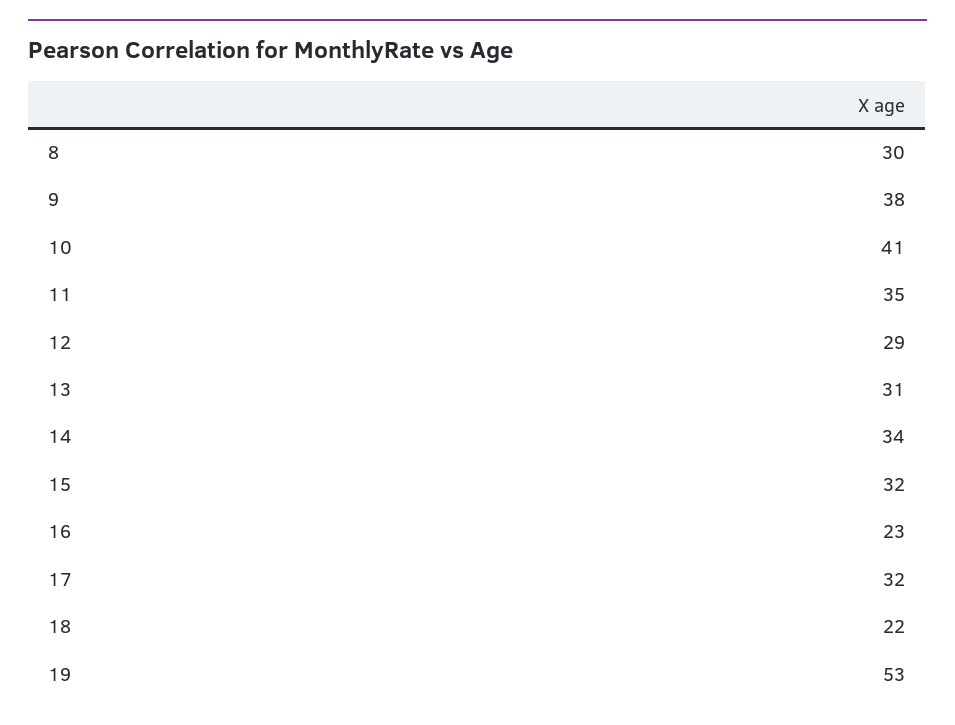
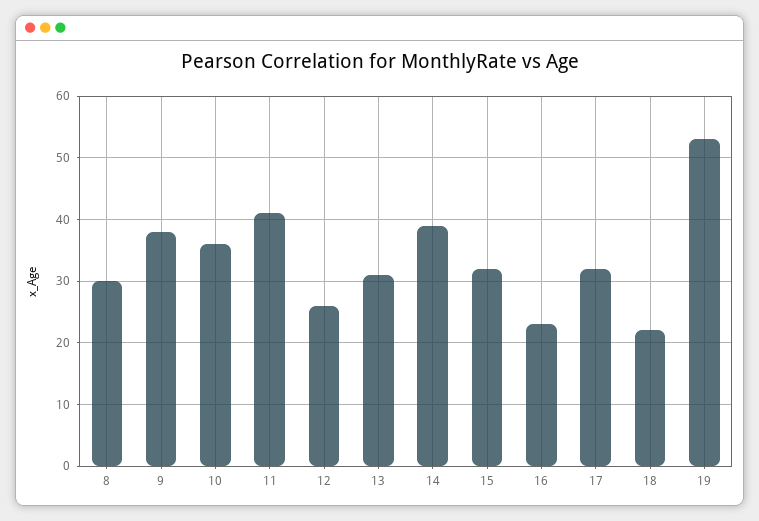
  {
    "8": 30,
    "9": 38,
-   "10": 41,
+   "10": 36,
-   "11": 35,
+   "11": 41,
-   "12": 29,
+   "12": 26,
    "13": 31,
-   "14": 34,
+   "14": 39,
    "15": 32,
    "16": 23,
    "17": 32,
    "18": 22,
    "19": 53
  }

